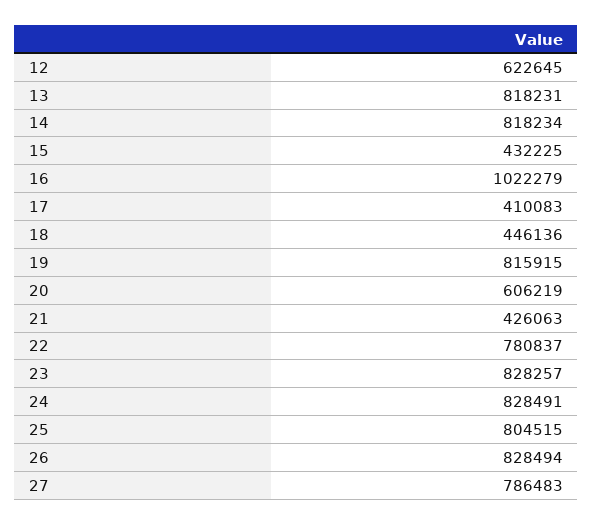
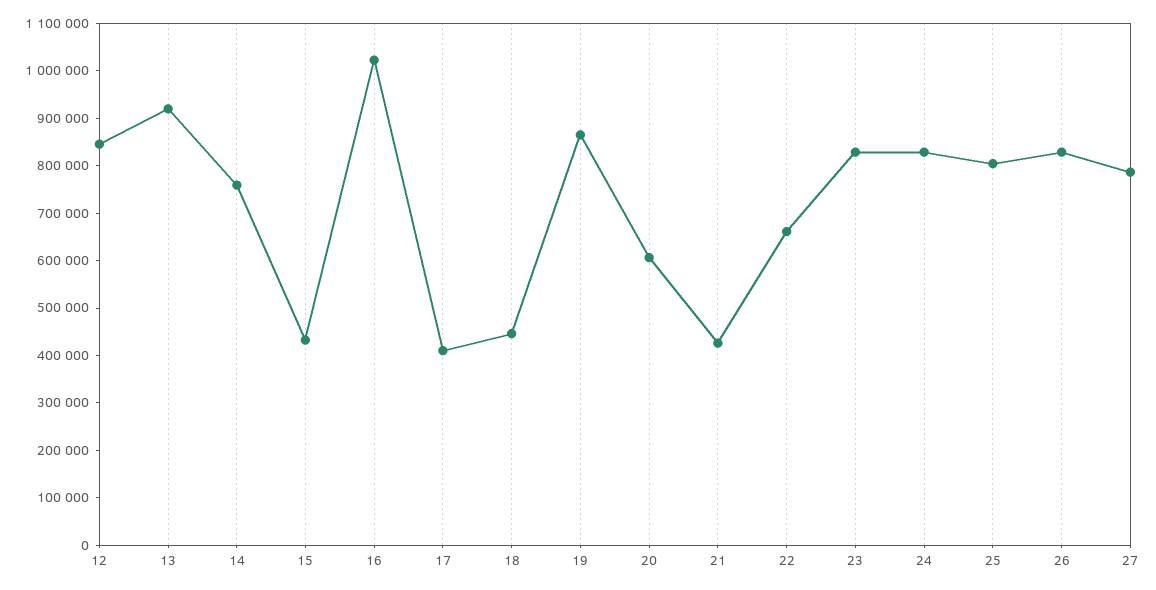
  {
-   "12": 622645,
+   "12": 840000,
-   "13": 818231,
+   "13": 920000,
-   "14": 818234,
+   "14": 760000,
    "15": 432225,
    "16": 1022279,
    "17": 410083,
    "18": 446136,
-   "19": 815915,
+   "19": 860000,
    "20": 606219,
    "21": 426063,
-   "22": 780837,
+   "22": 660000,
    "23": 828257,
    "24": 828491,
    "25": 804515,
    "26": 828494,
    "27": 786483
  }

